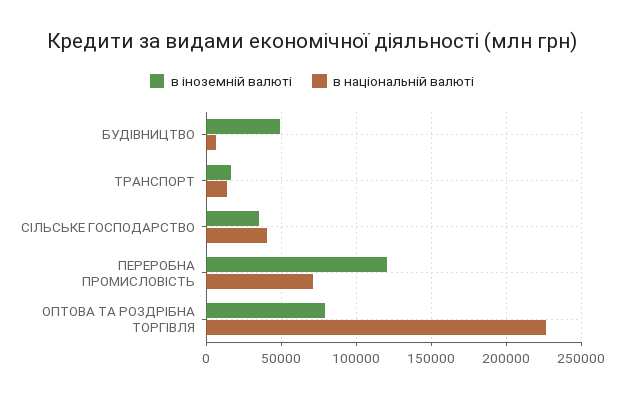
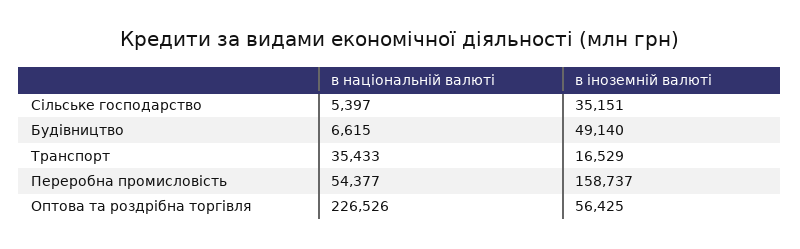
  {
    "в іноземній валюті": {
      "БУДІВНИЦТВО": 49140,
      "ТРАНСПОРТ": 16529,
      "СІЛЬСЬКЕ ГОСПОДАРСТВО": 35151,
-     "ПЕРЕРОБНА ПРОМИСЛОВІСТЬ": 120000,
+     "ПЕРЕРОБНА ПРОМИСЛОВІСТЬ": 158737,
-     "ОПТОВА ТА РОЗДРІБНА ТОРГІВЛЯ": 80000
+     "ОПТОВА ТА РОЗДРІБНА ТОРГІВЛЯ": 56425
    },
    "в національній валюті": {
      "БУДІВНИЦТВО": 6615,
-     "ТРАНСПОРТ": 15000,
+     "ТРАНСПОРТ": 35433,
-     "СІЛЬСЬКЕ ГОСПОДАРСТВО": 40000,
+     "СІЛЬСЬКЕ ГОСПОДАРСТВО": 5397,
-     "ПЕРЕРОБНА ПРОМИСЛОВІСТЬ": 70000,
+     "ПЕРЕРОБНА ПРОМИСЛОВІСТЬ": 54377,
      "ОПТОВА ТА РОЗДРІБНА ТОРГІВЛЯ": 226526
    }
  }

